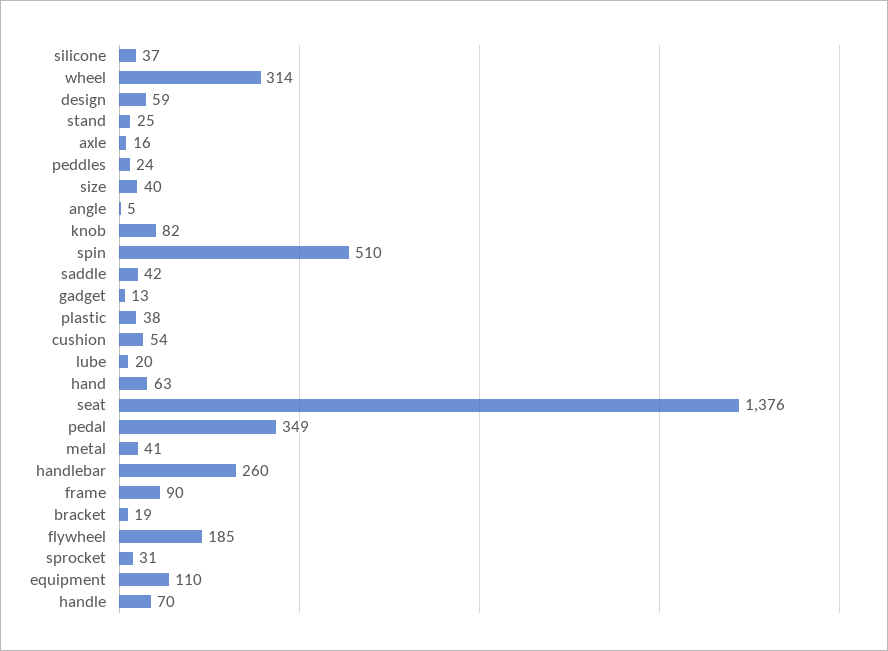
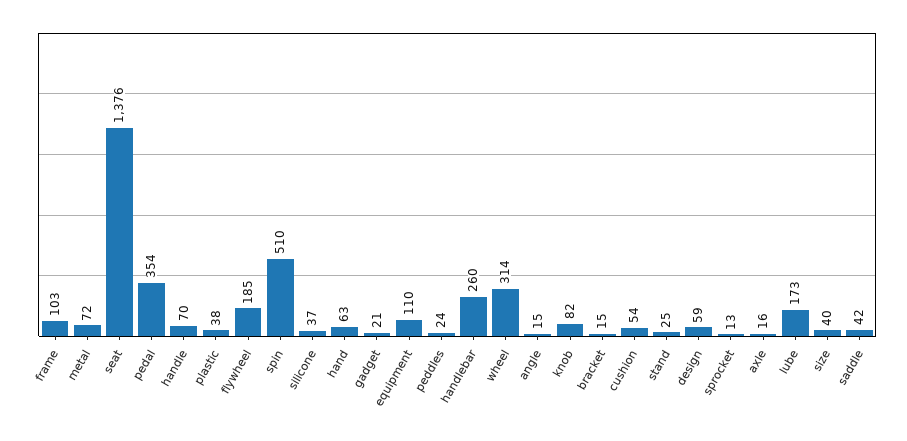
  {
    "silicone": 37,
    "wheel": 314,
    "design": 59,
    "stand": 25,
    "axle": 16,
    "peddles": 24,
    "size": 40,
-   "angle": 5,
+   "angle": 15,
    "knob": 82,
    "spin": 510,
    "saddle": 42,
-   "gadget": 13,
+   "gadget": 21,
    "plastic": 38,
    "cushion": 54,
-   "lube": 20,
+   "lube": 173,
    "hand": 63,
    "seat": 1376,
-   "pedal": 349,
+   "pedal": 354,
-   "metal": 41,
+   "metal": 72,
    "handlebar": 260,
-   "frame": 90,
+   "frame": 103,
-   "bracket": 19,
+   "bracket": 15,
    "flywheel": 185,
-   "sprocket": 31,
+   "sprocket": 13,
    "equipment": 110,
    "handle": 70
  }

